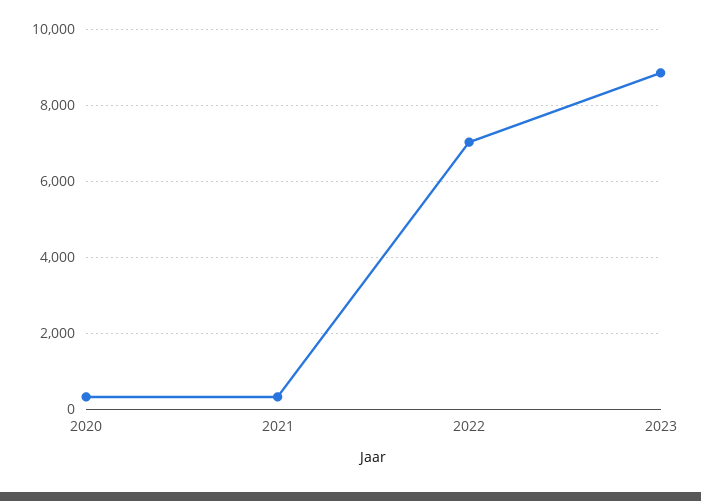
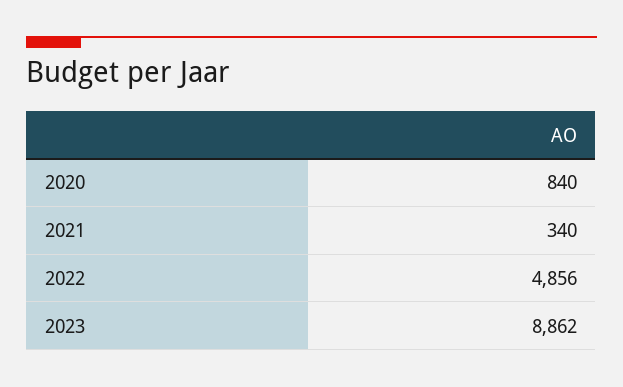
  {
-   "2020": 400,
+   "2020": 840,
    "2021": 340,
-   "2022": 7000,
+   "2022": 4856,
    "2023": 8862
  }

